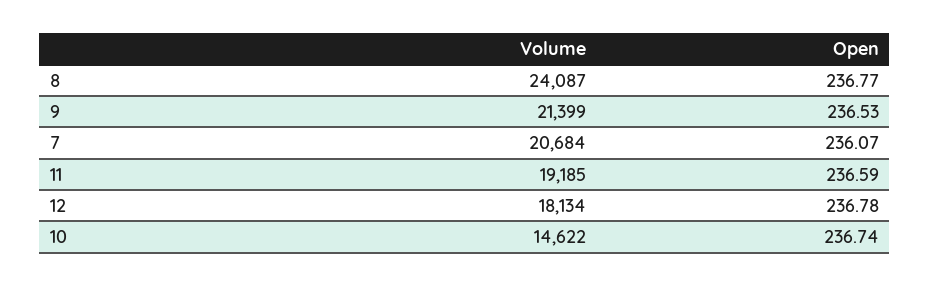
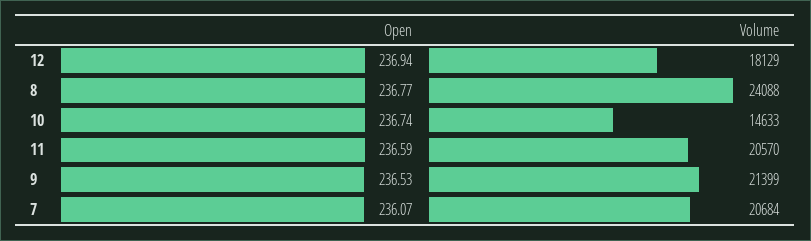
  {
    "Volume": {
-     "8": 24087,
+     "8": 24088,
      "9": 21399,
      "7": 20684,
-     "11": 19185,
+     "11": 20570,
-     "12": 18134,
+     "12": 18129,
-     "10": 14622
+     "10": 14633
    },
    "Open": {
      "8": 236.77,
      "9": 236.53,
      "7": 236.07,
      "11": 236.59,
-     "12": 236.78,
+     "12": 236.94,
      "10": 236.74
    }
  }

